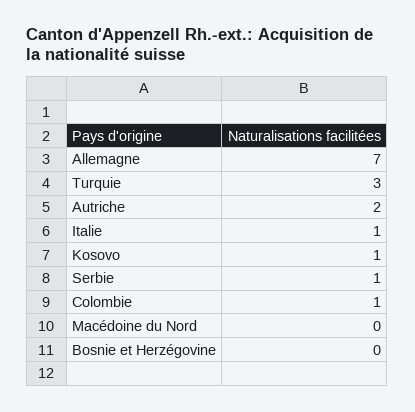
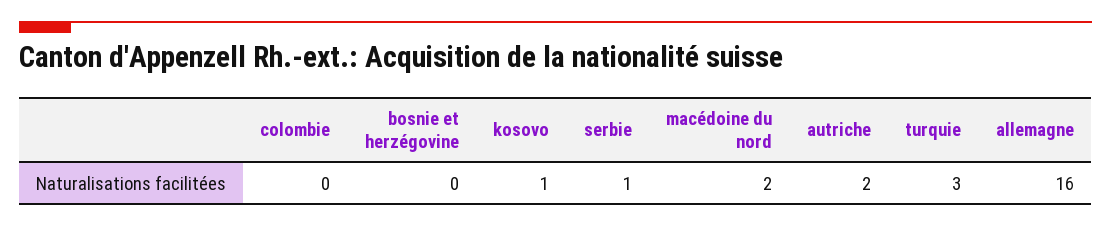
  {
-   "Allemagne": 7,
+   "Allemagne": 16,
    "Turquie": 3,
    "Autriche": 2,
-   "Italie": 1,
    "Kosovo": 1,
    "Serbie": 1,
-   "Colombie": 1,
+   "Colombie": 0,
-   "Macédoine du Nord": 0,
+   "Macédoine du Nord": 2,
    "Bosnie et Herzégovine": 0
  }

